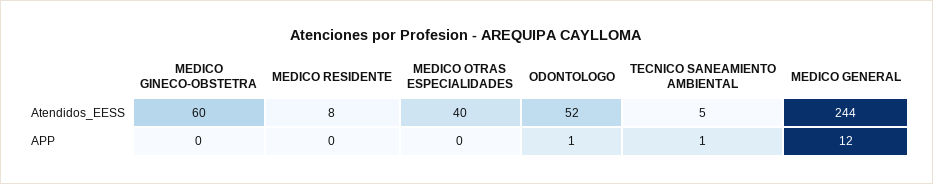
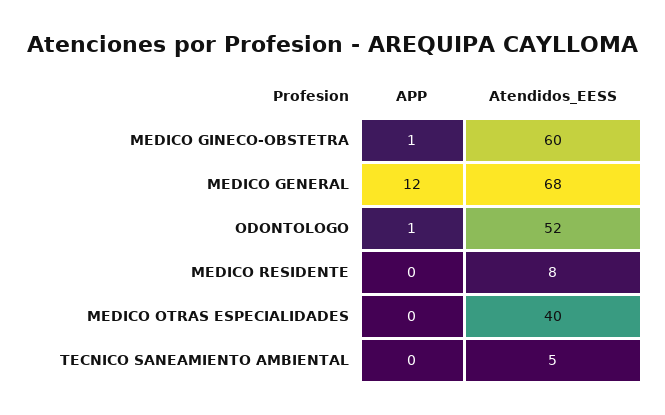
  {
    "MEDICO GINECO-OBSTETRA": {
      "Atendidos_EESS": 60,
-     "APP": 0
+     "APP": 1
    },
    "MEDICO RESIDENTE": {
      "Atendidos_EESS": 8,
      "APP": 0
    },
    "MEDICO OTRAS ESPECIALIDADES": {
      "Atendidos_EESS": 40,
      "APP": 0
    },
    "ODONTOLOGO": {
      "Atendidos_EESS": 52,
      "APP": 1
    },
    "TECNICO SANEAMIENTO AMBIENTAL": {
      "Atendidos_EESS": 5,
-     "APP": 1
+     "APP": 0
    },
    "MEDICO GENERAL": {
-     "Atendidos_EESS": 244,
+     "Atendidos_EESS": 68,
      "APP": 12
    }
  }

